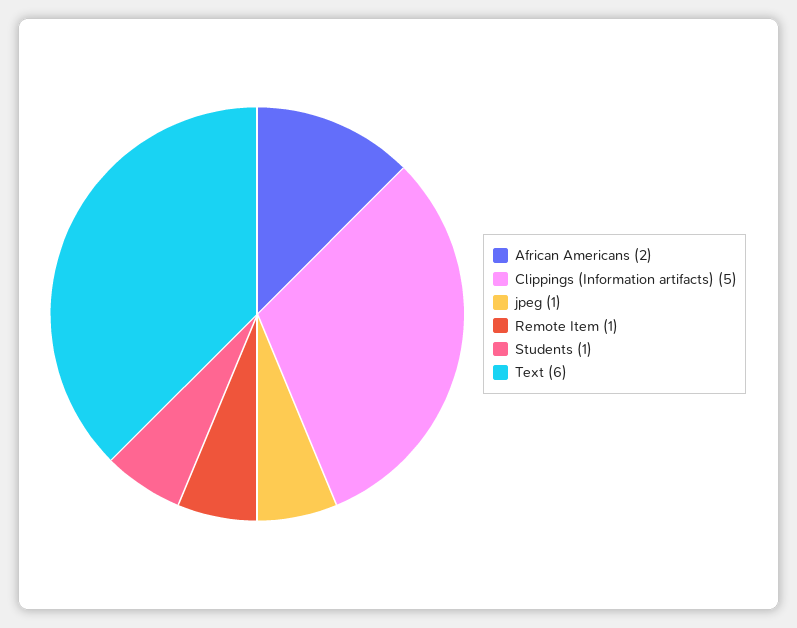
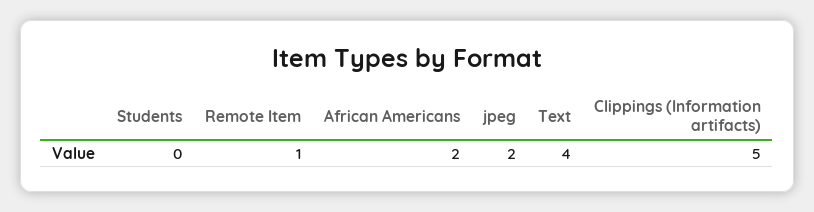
  {
    "African Americans": 2,
    "Clippings (Information artifacts)": 5,
-   "jpeg": 1,
+   "jpeg": 2,
    "Remote Item": 1,
-   "Students": 1,
+   "Students": 0,
-   "Text": 6
+   "Text": 4
  }

